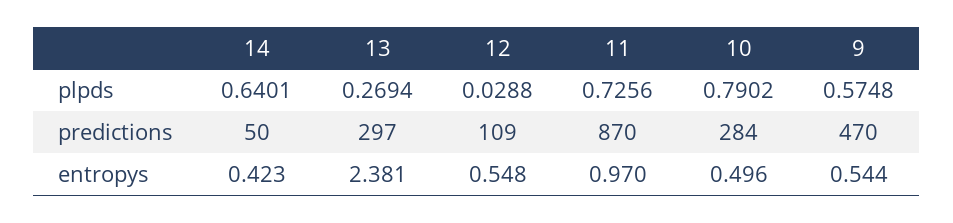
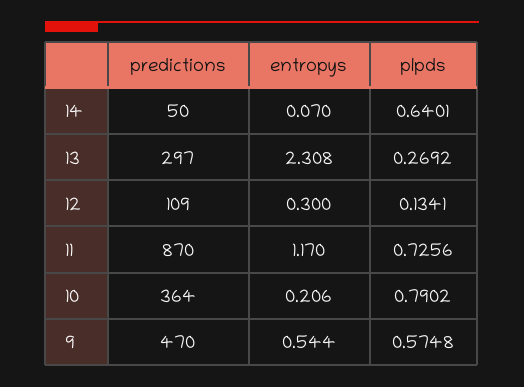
  {
    "14": {
      "plpds": 0.6401,
      "predictions": 50,
-     "entropys": 0.423
+     "entropys": 0.07
    },
    "13": {
-     "plpds": 0.2694,
+     "plpds": 0.2692,
      "predictions": 297,
-     "entropys": 2.381
+     "entropys": 2.308
    },
    "12": {
-     "plpds": 0.0288,
+     "plpds": 0.1341,
      "predictions": 109,
-     "entropys": 0.548
+     "entropys": 0.3
    },
    "11": {
      "plpds": 0.7256,
      "predictions": 870,
-     "entropys": 0.97
+     "entropys": 1.17
    },
    "10": {
      "plpds": 0.7902,
-     "predictions": 284,
+     "predictions": 364,
-     "entropys": 0.496
+     "entropys": 0.206
    },
    "9": {
      "plpds": 0.5748,
      "predictions": 470,
      "entropys": 0.544
    }
  }

